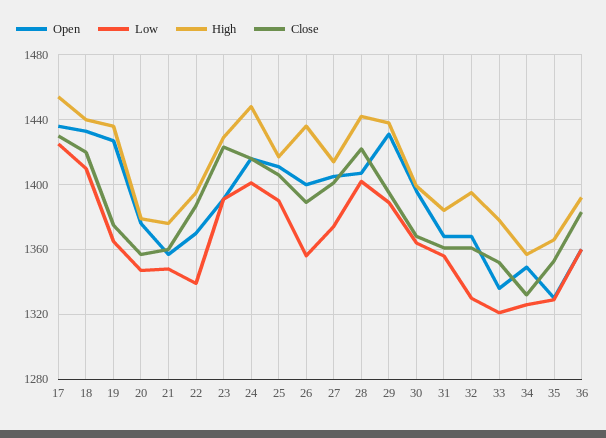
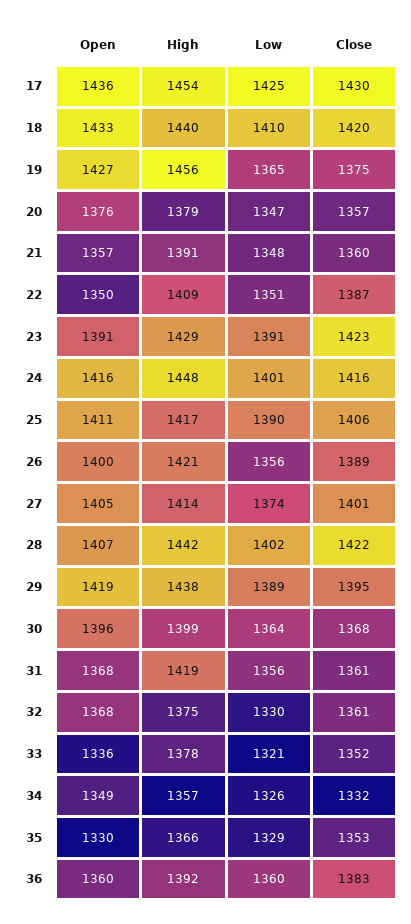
  {
    "Open": {
      "17": 1436,
      "18": 1433,
      "19": 1427,
      "20": 1376,
      "21": 1357,
-     "22": 1370,
+     "22": 1350,
      "23": 1391,
      "24": 1416,
      "25": 1411,
      "26": 1400,
      "27": 1405,
      "28": 1407,
-     "29": 1430,
+     "29": 1419,
      "30": 1396,
      "31": 1368,
      "32": 1368,
      "33": 1336,
      "34": 1349,
      "35": 1330,
      "36": 1360
    },
    "Low": {
      "17": 1425,
      "18": 1410,
      "19": 1365,
      "20": 1347,
      "21": 1348,
-     "22": 1340,
+     "22": 1351,
      "23": 1391,
      "24": 1401,
      "25": 1390,
      "26": 1356,
      "27": 1374,
      "28": 1402,
      "29": 1389,
      "30": 1364,
      "31": 1356,
      "32": 1330,
      "33": 1321,
      "34": 1326,
      "35": 1329,
      "36": 1360
    },
    "High": {
      "17": 1454,
      "18": 1440,
-     "19": 1435,
+     "19": 1456,
      "20": 1379,
-     "21": 1375,
+     "21": 1391,
-     "22": 1395,
+     "22": 1409,
      "23": 1429,
      "24": 1448,
      "25": 1417,
-     "26": 1435,
+     "26": 1421,
      "27": 1414,
      "28": 1442,
      "29": 1438,
      "30": 1399,
-     "31": 1385,
+     "31": 1419,
-     "32": 1395,
+     "32": 1375,
      "33": 1378,
      "34": 1357,
      "35": 1366,
      "36": 1392
    },
    "Close": {
      "17": 1430,
      "18": 1420,
      "19": 1375,
      "20": 1357,
      "21": 1360,
      "22": 1387,
      "23": 1423,
      "24": 1416,
      "25": 1406,
      "26": 1389,
      "27": 1401,
      "28": 1422,
      "29": 1395,
      "30": 1368,
      "31": 1361,
      "32": 1361,
      "33": 1352,
      "34": 1332,
      "35": 1353,
      "36": 1383
    }
  }

